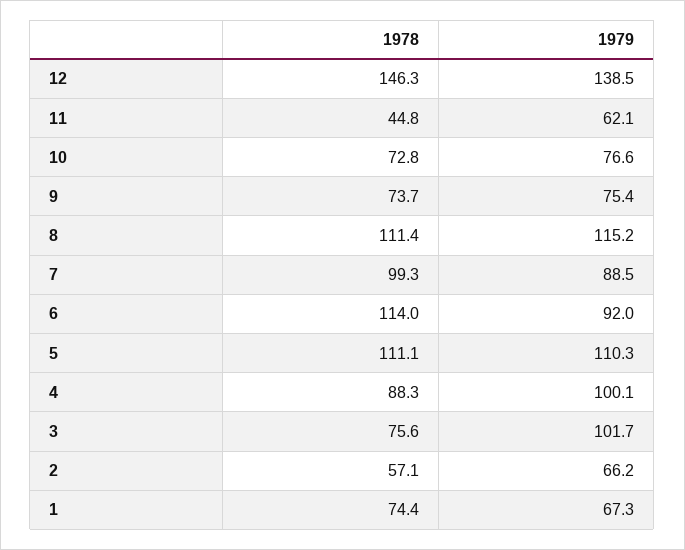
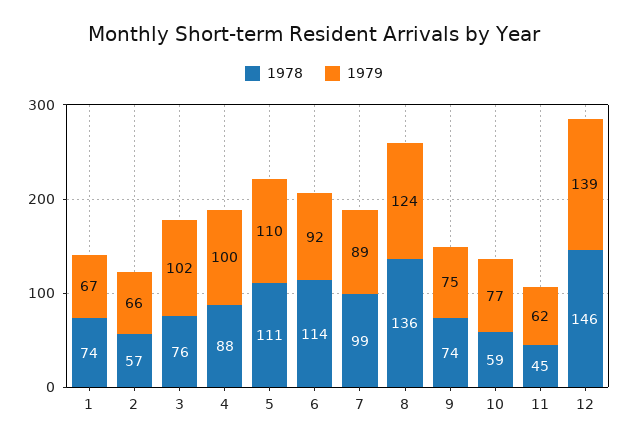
  {
    "1978": {
      "12": 146.3,
      "11": 44.8,
-     "10": 72.8,
+     "10": 59,
      "9": 73.7,
-     "8": 111.4,
+     "8": 136,
      "7": 99.3,
      "6": 114,
      "5": 111.1,
      "4": 88.3,
      "3": 75.6,
      "2": 57.1,
      "1": 74.4
    },
    "1979": {
      "12": 138.5,
      "11": 62.1,
      "10": 76.6,
      "9": 75.4,
-     "8": 115.2,
+     "8": 124,
      "7": 88.5,
      "6": 92,
      "5": 110.3,
      "4": 100.1,
      "3": 101.7,
      "2": 66.2,
      "1": 67.3
    }
  }

